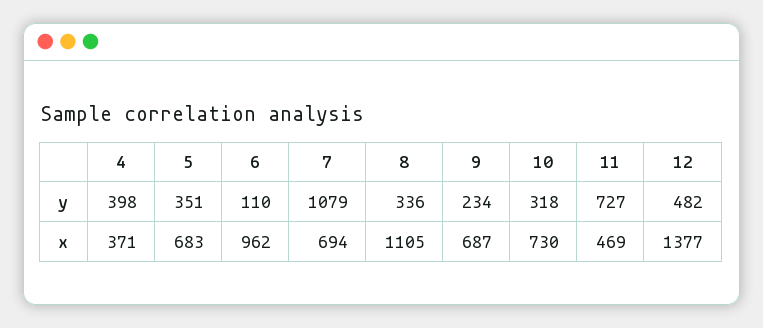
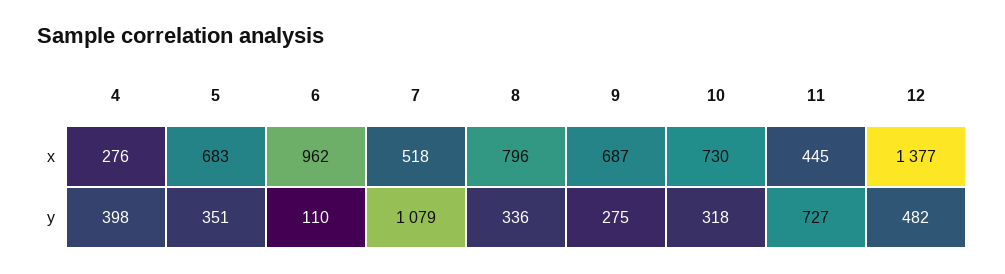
  {
    "4": {
      "y": 398,
-     "x": 371
+     "x": 276
    },
    "5": {
      "y": 351,
      "x": 683
    },
    "6": {
      "y": 110,
      "x": 962
    },
    "7": {
      "y": 1079,
-     "x": 694
+     "x": 518
    },
    "8": {
      "y": 336,
-     "x": 1105
+     "x": 796
    },
    "9": {
-     "y": 234,
+     "y": 275,
      "x": 687
    },
    "10": {
      "y": 318,
      "x": 730
    },
    "11": {
      "y": 727,
-     "x": 469
+     "x": 445
    },
    "12": {
      "y": 482,
      "x": 1377
    }
  }

